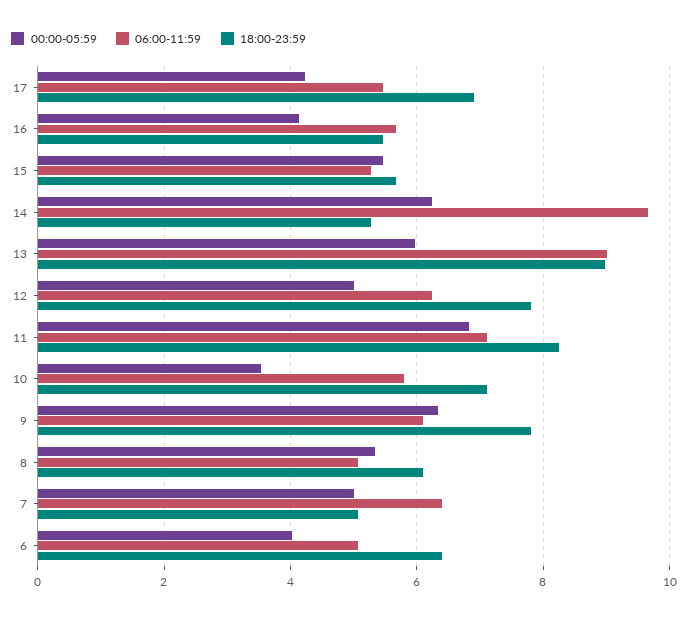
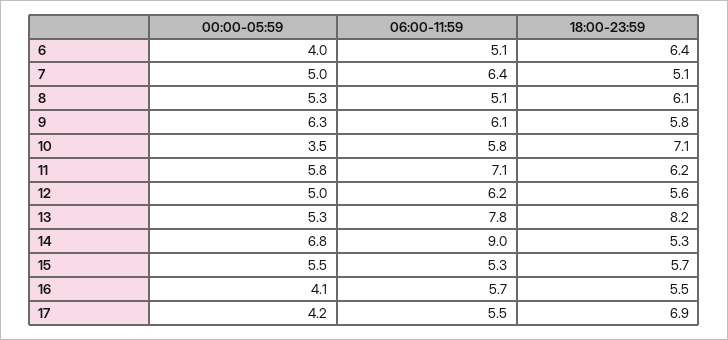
  {
    "00:00-05:59": {
      "17": 4.2,
      "16": 4.1,
      "15": 5.5,
-     "14": 6.2,
+     "14": 6.8,
-     "13": 6,
+     "13": 5.3,
      "12": 5,
-     "11": 6.8,
+     "11": 5.8,
      "10": 3.5,
      "9": 6.3,
      "8": 5.3,
      "7": 5,
      "6": 4
    },
    "06:00-11:59": {
      "17": 5.5,
      "16": 5.7,
      "15": 5.3,
-     "14": 9.6,
+     "14": 9,
-     "13": 9,
+     "13": 7.8,
      "12": 6.2,
      "11": 7.1,
      "10": 5.8,
      "9": 6.1,
      "8": 5.1,
      "7": 6.4,
      "6": 5.1
    },
    "18:00-23:59": {
      "17": 6.9,
      "16": 5.5,
      "15": 5.7,
      "14": 5.3,
-     "13": 9,
+     "13": 8.2,
-     "12": 7.8,
+     "12": 5.6,
-     "11": 8.2,
+     "11": 6.2,
      "10": 7.1,
-     "9": 7.8,
+     "9": 5.8,
      "8": 6.1,
      "7": 5.1,
      "6": 6.4
    }
  }

